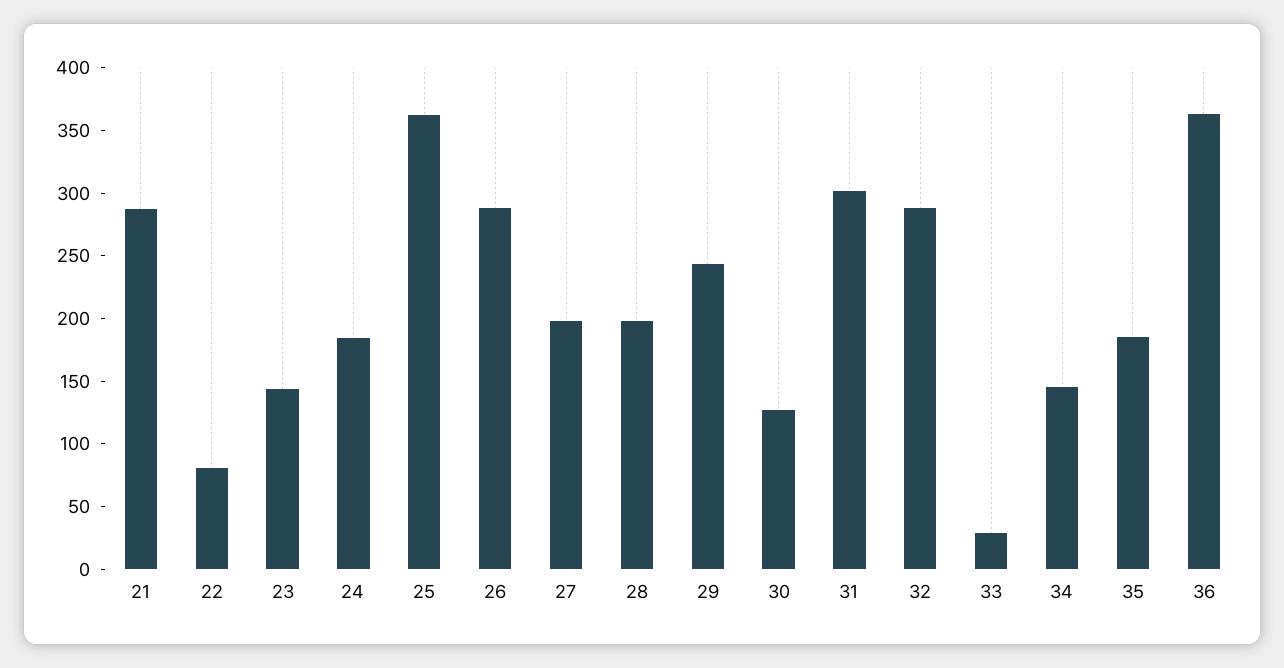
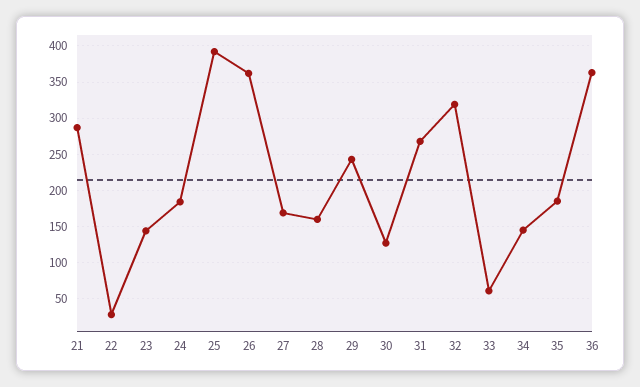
  {
    "21": 290,
-   "22": 80,
+   "22": 30,
    "23": 140,
    "24": 180,
-   "25": 360,
+   "25": 390,
-   "26": 290,
+   "26": 360,
-   "27": 200,
+   "27": 170,
-   "28": 200,
+   "28": 160,
    "29": 240,
    "30": 130,
-   "31": 300,
+   "31": 270,
-   "32": 290,
+   "32": 320,
-   "33": 30,
+   "33": 60,
    "34": 150,
    "35": 190,
    "36": 360
  }

